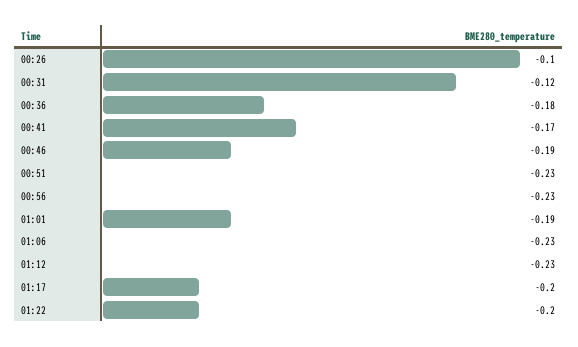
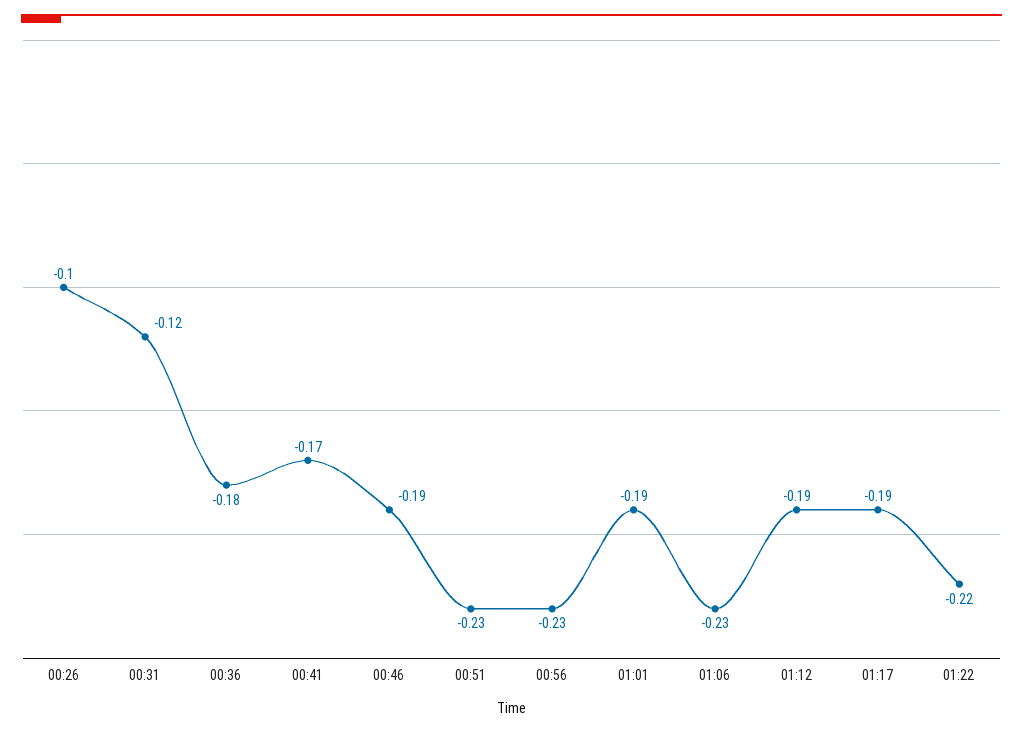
  {
    "00:26": -0.1,
    "00:31": -0.12,
    "00:36": -0.18,
    "00:41": -0.17,
    "00:46": -0.19,
    "00:51": -0.23,
    "00:56": -0.23,
    "01:01": -0.19,
    "01:06": -0.23,
-   "01:12": -0.23,
+   "01:12": -0.19,
-   "01:17": -0.2,
+   "01:17": -0.19,
-   "01:22": -0.2
+   "01:22": -0.22
  }

